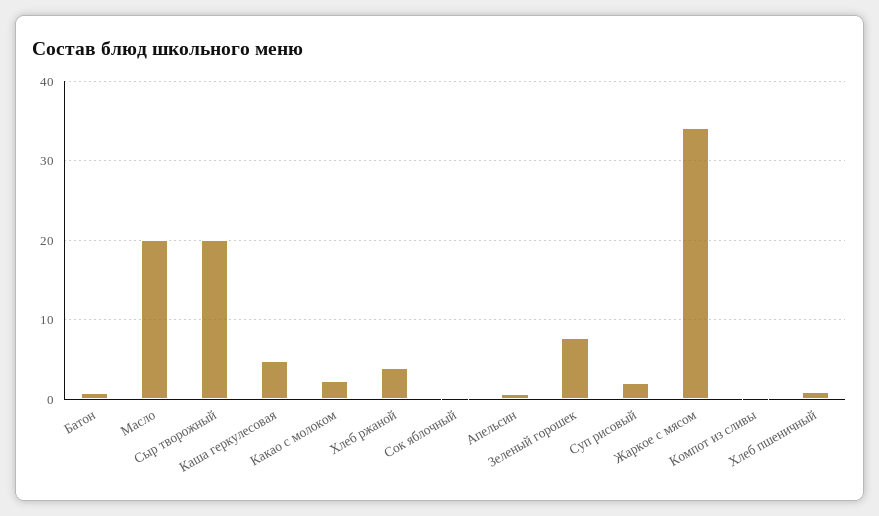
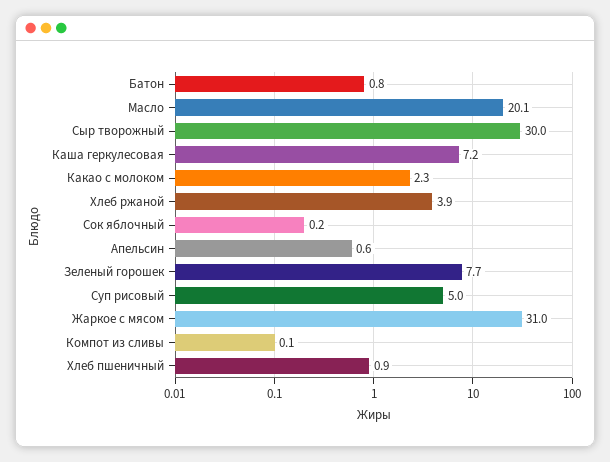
  {
    "Батон": 0.8,
    "Масло": 20.1,
-   "Сыр творожный": 20,
+   "Сыр творожный": 30,
-   "Каша геркулесовая": 5,
+   "Каша геркулесовая": 7.2,
    "Какао с молоком": 2.3,
    "Хлеб ржаной": 3.9,
    "Сок яблочный": 0.2,
    "Апельсин": 0.6,
    "Зеленый горошек": 7.7,
-   "Суп рисовый": 2,
+   "Суп рисовый": 5,
-   "Жаркое с мясом": 34,
+   "Жаркое с мясом": 31,
    "Компот из сливы": 0.1,
    "Хлеб пшеничный": 0.9
  }

